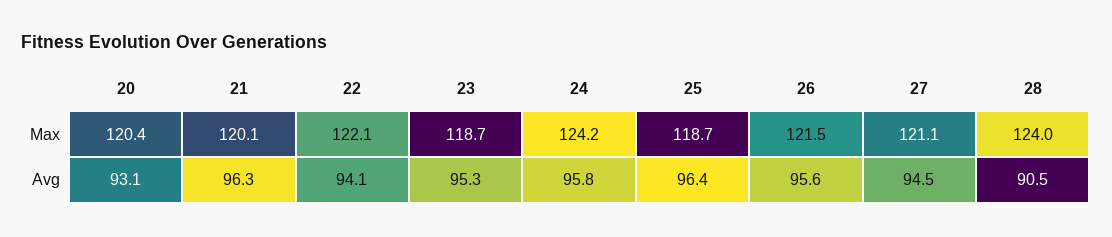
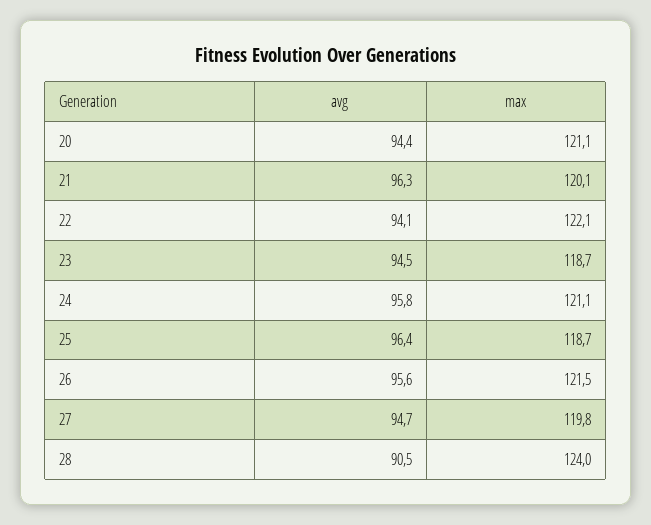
  {
    "20": {
-     "Max": 120.4,
+     "Max": 121.1,
-     "Avg": 93.1
+     "Avg": 94.4
    },
    "21": {
      "Max": 120.1,
      "Avg": 96.3
    },
    "22": {
      "Max": 122.1,
      "Avg": 94.1
    },
    "23": {
      "Max": 118.7,
-     "Avg": 95.3
+     "Avg": 94.5
    },
    "24": {
-     "Max": 124.2,
+     "Max": 121.1,
      "Avg": 95.8
    },
    "25": {
      "Max": 118.7,
      "Avg": 96.4
    },
    "26": {
      "Max": 121.5,
      "Avg": 95.6
    },
    "27": {
-     "Max": 121.1,
+     "Max": 119.8,
-     "Avg": 94.5
+     "Avg": 94.7
    },
    "28": {
      "Max": 124,
      "Avg": 90.5
    }
  }

